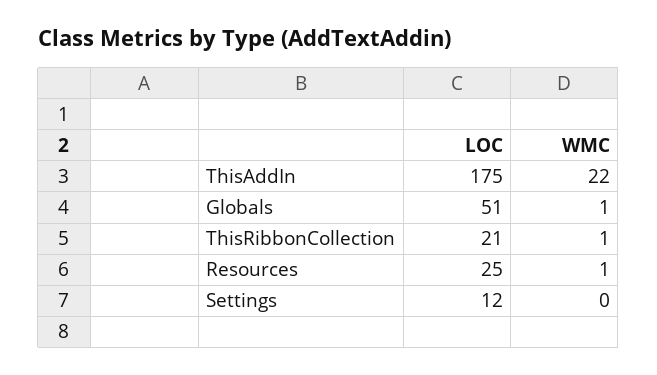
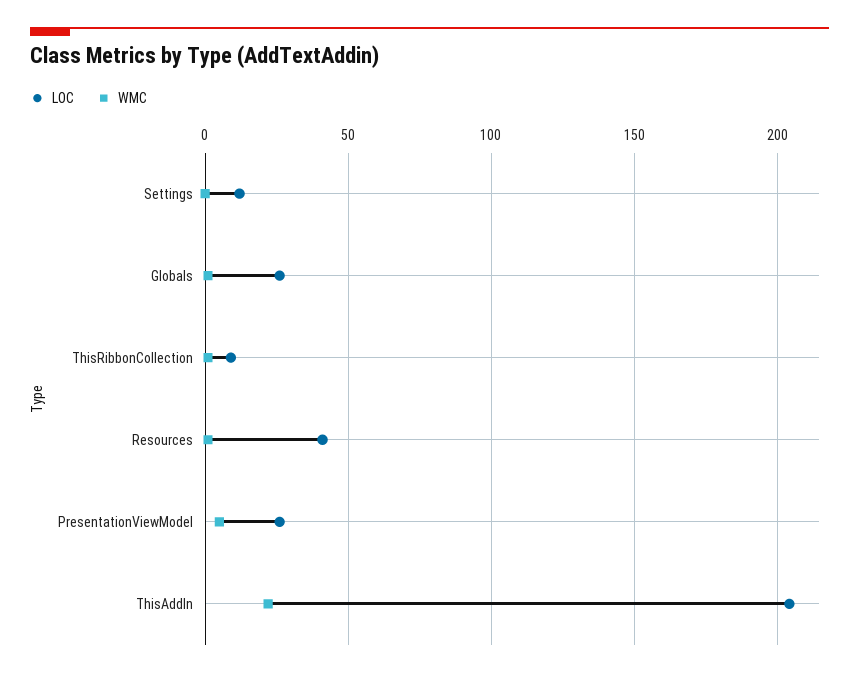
  {
    "LOC": {
-     "ThisAddIn": 175,
+     "ThisAddIn": 205,
-     "Globals": 51,
+     "Globals": 25,
-     "ThisRibbonCollection": 21,
+     "ThisRibbonCollection": 10,
-     "Resources": 25,
+     "Resources": 40,
-     "Settings": 12
+     "Settings": 12,
+     "PresentationViewModel": 25
    },
    "WMC": {
      "ThisAddIn": 22,
      "Globals": 1,
      "ThisRibbonCollection": 1,
      "Resources": 1,
-     "Settings": 0
+     "Settings": 0,
+     "PresentationViewModel": 5
    }
  }

